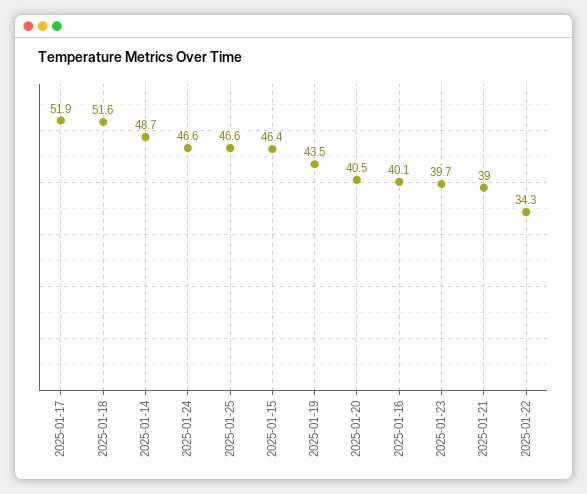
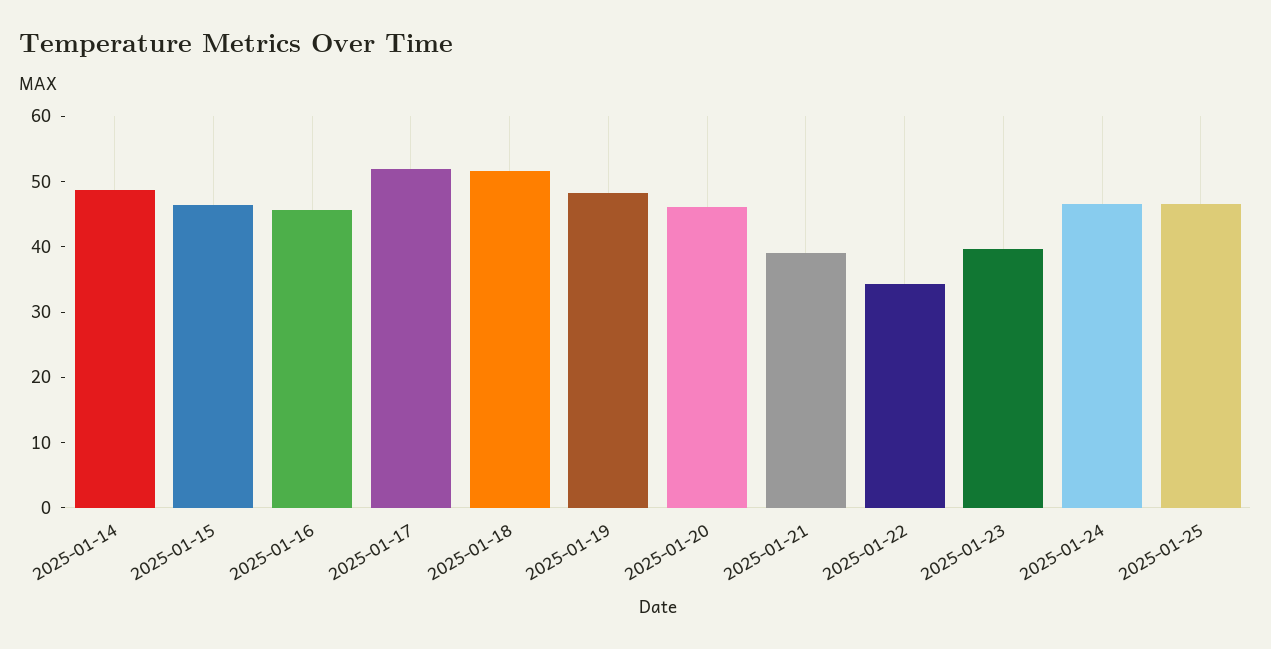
  {
    "2025-01-17": 51.9,
    "2025-01-18": 51.6,
    "2025-01-14": 48.7,
    "2025-01-24": 46.6,
    "2025-01-25": 46.6,
    "2025-01-15": 46.4,
-   "2025-01-19": 43.5,
+   "2025-01-19": 48,
-   "2025-01-20": 40.5,
+   "2025-01-20": 46,
-   "2025-01-16": 40.1,
+   "2025-01-16": 46,
    "2025-01-23": 39.7,
    "2025-01-21": 39,
    "2025-01-22": 34.3
  }

